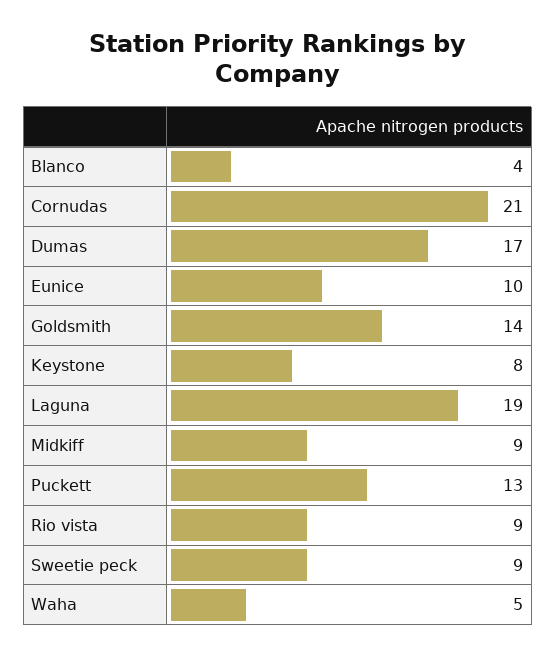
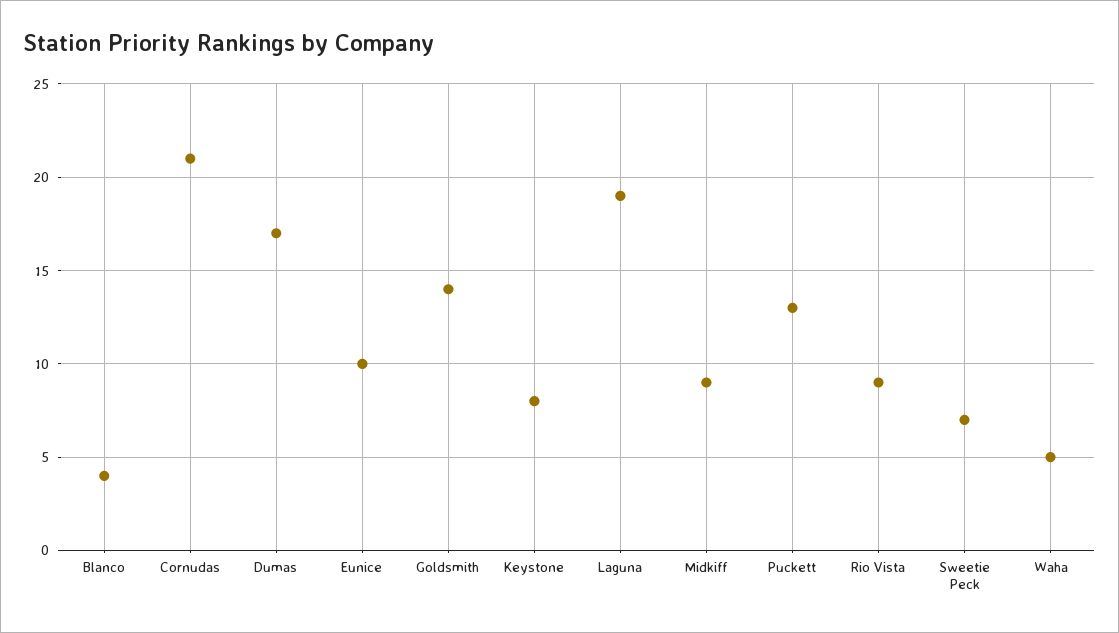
  {
    "Blanco": 4,
    "Cornudas": 21,
    "Dumas": 17,
    "Eunice": 10,
    "Goldsmith": 14,
    "Keystone": 8,
    "Laguna": 19,
    "Midkiff": 9,
    "Puckett": 13,
    "Rio vista": 9,
-   "Sweetie peck": 9,
+   "Sweetie peck": 7,
    "Waha": 5
  }

